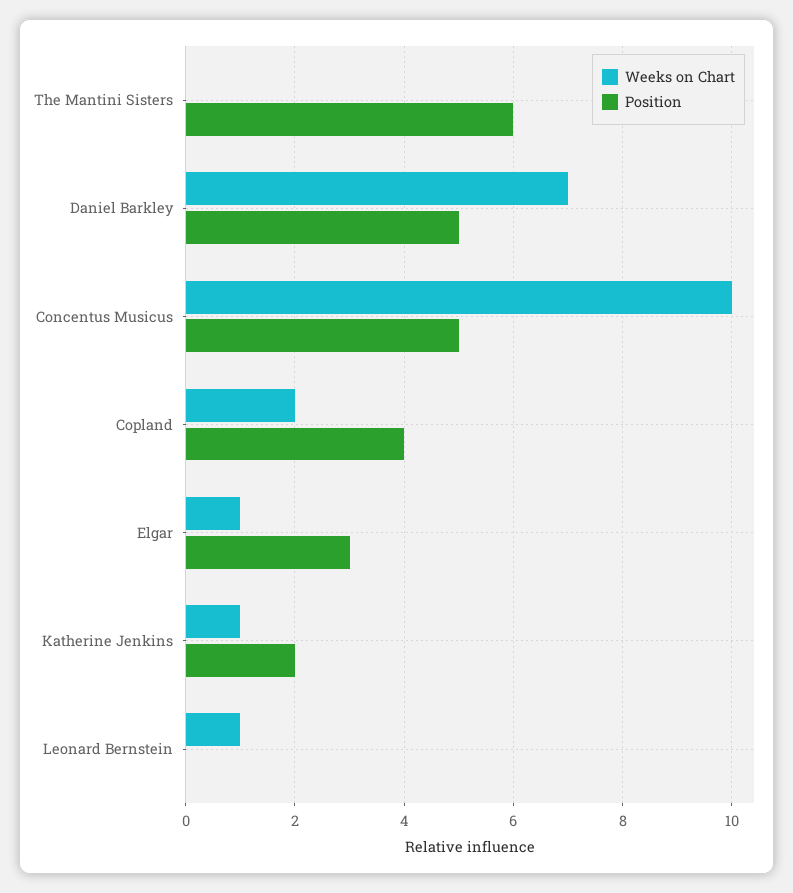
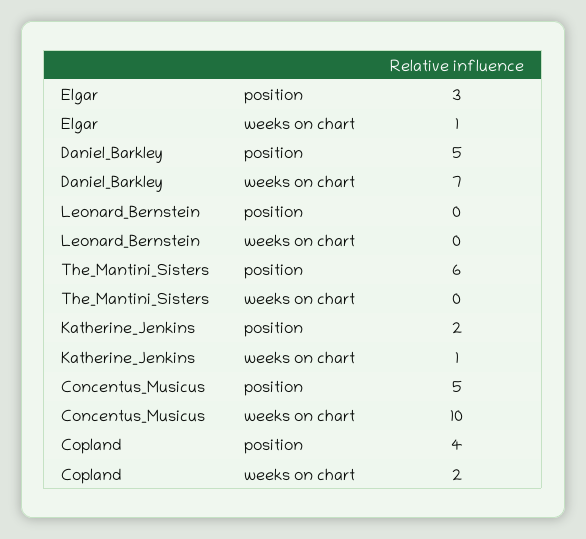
  {
    "Weeks on Chart": {
      "The Mantini Sisters": 0,
      "Daniel Barkley": 7,
      "Concentus Musicus": 10,
      "Copland": 2,
      "Elgar": 1,
      "Katherine Jenkins": 1,
-     "Leonard Bernstein": 1
+     "Leonard Bernstein": 0
    },
    "Position": {
      "The Mantini Sisters": 6,
      "Daniel Barkley": 5,
      "Concentus Musicus": 5,
      "Copland": 4,
      "Elgar": 3,
      "Katherine Jenkins": 2,
      "Leonard Bernstein": 0
    }
  }

